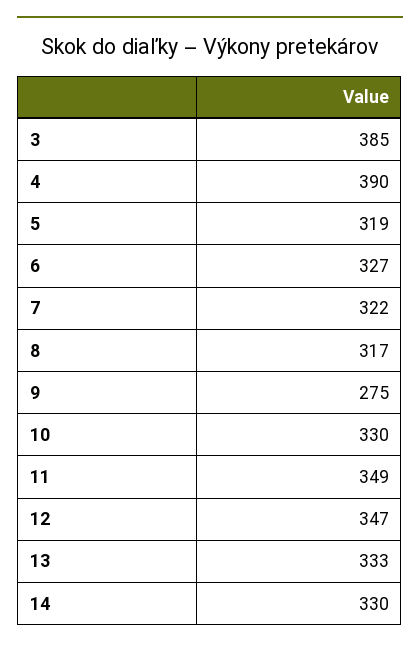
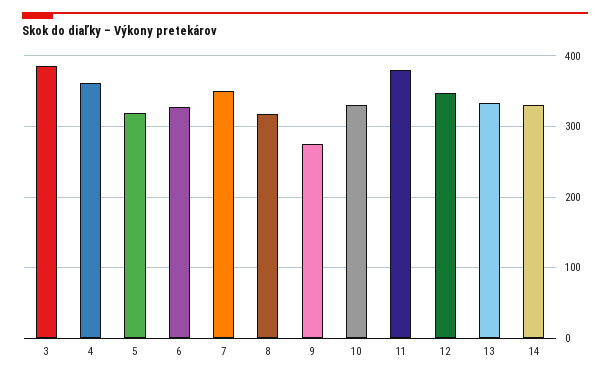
  {
    "3": 385,
-   "4": 390,
+   "4": 360,
    "5": 319,
    "6": 327,
-   "7": 322,
+   "7": 350,
    "8": 317,
    "9": 275,
    "10": 330,
-   "11": 349,
+   "11": 380,
    "12": 347,
    "13": 333,
    "14": 330
  }

